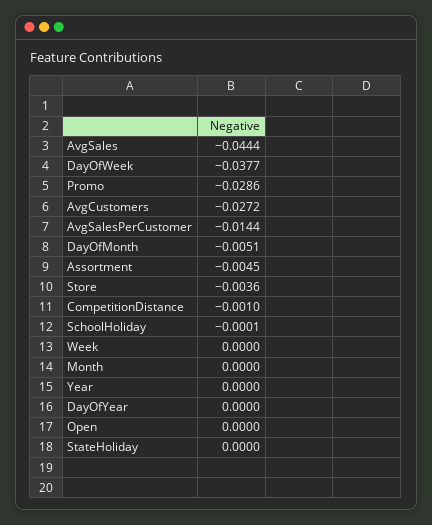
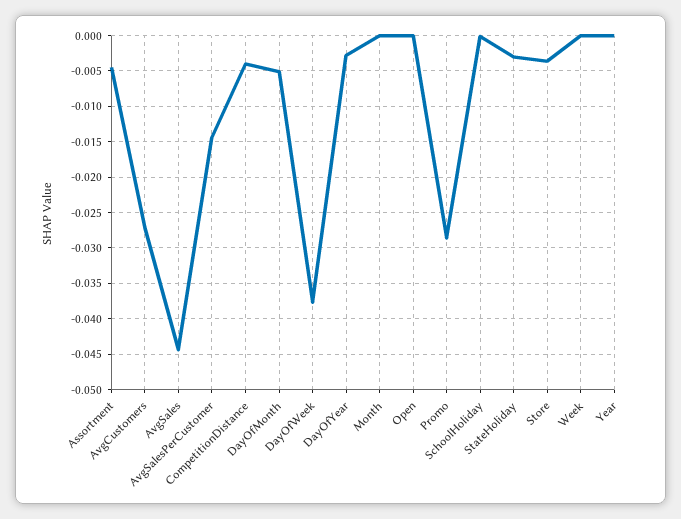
  {
    "AvgSales": -0.0444,
    "DayOfWeek": -0.0377,
    "Promo": -0.0286,
    "AvgCustomers": -0.0272,
    "AvgSalesPerCustomer": -0.0144,
    "DayOfMonth": -0.0051,
    "Assortment": -0.0045,
    "Store": -0.0036,
-   "CompetitionDistance": -0.001,
+   "CompetitionDistance": -0.004,
    "SchoolHoliday": -0.0001,
    "Week": 0,
    "Month": 0,
    "Year": 0,
-   "DayOfYear": 0,
+   "DayOfYear": -0.003,
    "Open": 0,
-   "StateHoliday": 0
+   "StateHoliday": -0.003
  }

